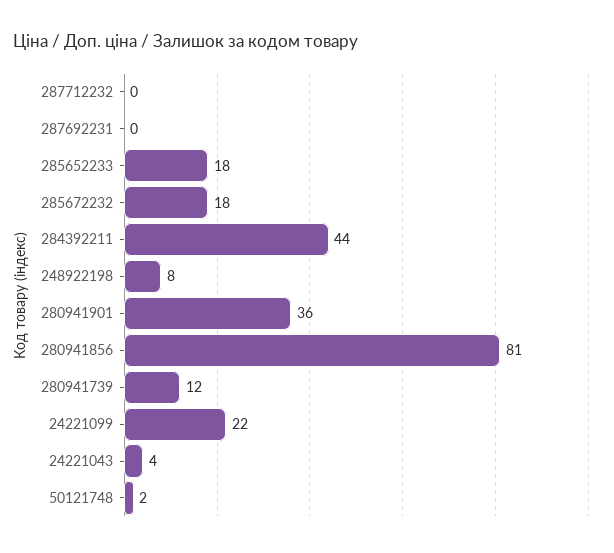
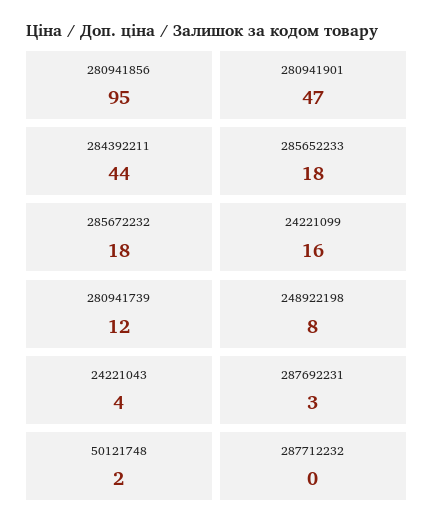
  {
    "287712232": 0,
-   "287692231": 0,
+   "287692231": 3,
    "285652233": 18,
    "285672232": 18,
    "284392211": 44,
    "248922198": 8,
-   "280941901": 36,
+   "280941901": 47,
-   "280941856": 81,
+   "280941856": 95,
    "280941739": 12,
-   "24221099": 22,
+   "24221099": 16,
    "24221043": 4,
    "50121748": 2
  }

